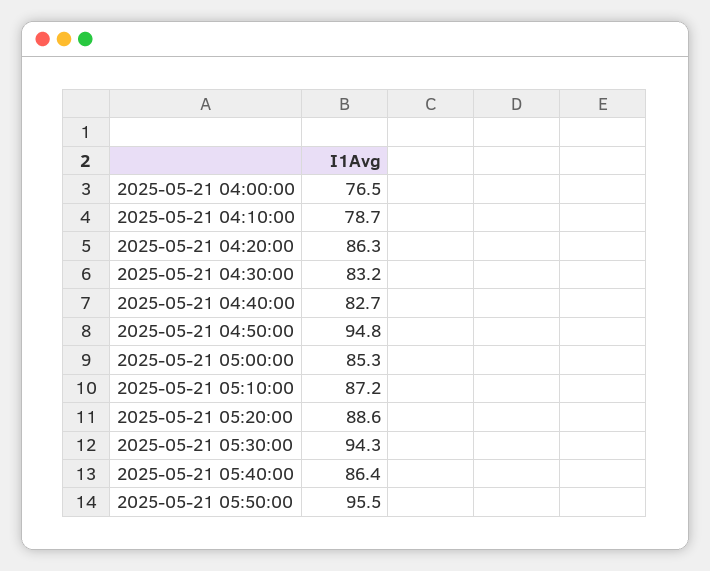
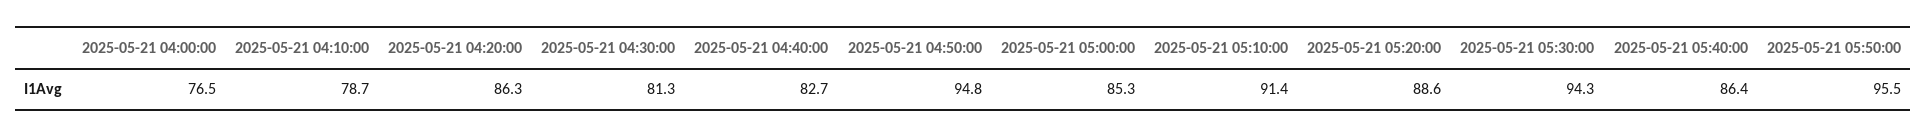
  {
    "2025-05-21 04:00:00": 76.5,
    "2025-05-21 04:10:00": 78.7,
    "2025-05-21 04:20:00": 86.3,
-   "2025-05-21 04:30:00": 83.2,
+   "2025-05-21 04:30:00": 81.3,
    "2025-05-21 04:40:00": 82.7,
    "2025-05-21 04:50:00": 94.8,
    "2025-05-21 05:00:00": 85.3,
-   "2025-05-21 05:10:00": 87.2,
+   "2025-05-21 05:10:00": 91.4,
    "2025-05-21 05:20:00": 88.6,
    "2025-05-21 05:30:00": 94.3,
    "2025-05-21 05:40:00": 86.4,
    "2025-05-21 05:50:00": 95.5
  }

